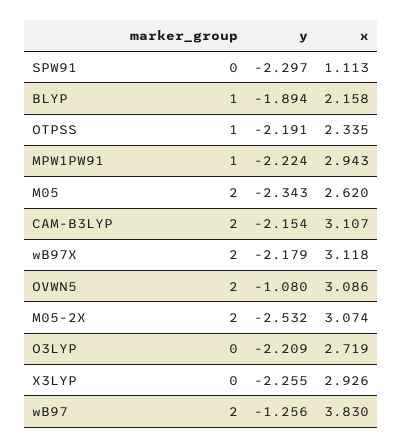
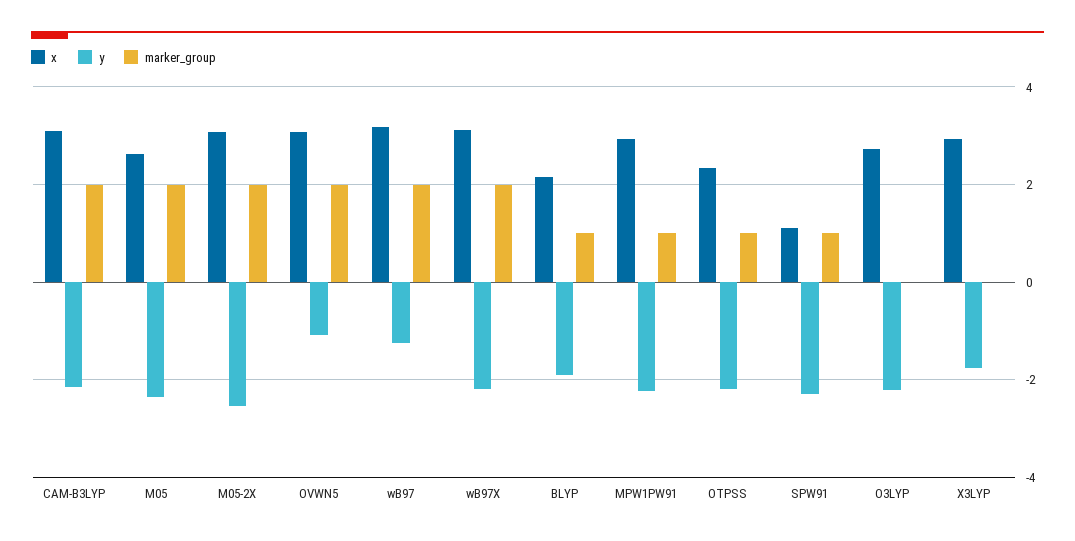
  {
    "marker_group": {
-     "SPW91": 0,
+     "SPW91": 1,
      "BLYP": 1,
      "OTPSS": 1,
      "MPW1PW91": 1,
      "M05": 2,
      "CAM-B3LYP": 2,
      "wB97X": 2,
      "OVWN5": 2,
      "M05-2X": 2,
      "O3LYP": 0,
      "X3LYP": 0,
      "wB97": 2
    },
    "y": {
      "SPW91": -2.297,
      "BLYP": -1.894,
      "OTPSS": -2.191,
      "MPW1PW91": -2.224,
      "M05": -2.343,
      "CAM-B3LYP": -2.154,
      "wB97X": -2.179,
      "OVWN5": -1.08,
      "M05-2X": -2.532,
      "O3LYP": -2.209,
-     "X3LYP": -2.255,
+     "X3LYP": -1.8,
      "wB97": -1.256
    },
    "x": {
      "SPW91": 1.113,
      "BLYP": 2.158,
      "OTPSS": 2.335,
      "MPW1PW91": 2.943,
      "M05": 2.62,
      "CAM-B3LYP": 3.107,
      "wB97X": 3.118,
      "OVWN5": 3.086,
      "M05-2X": 3.074,
      "O3LYP": 2.719,
      "X3LYP": 2.926,
-     "wB97": 3.83
+     "wB97": 3.2
    }
  }

